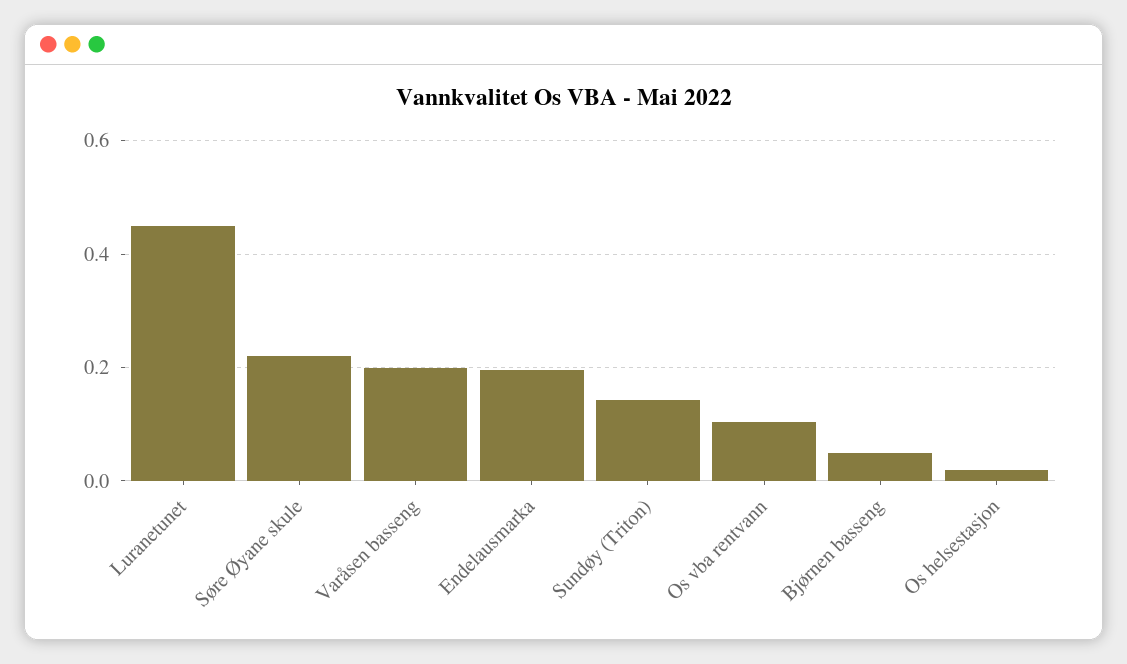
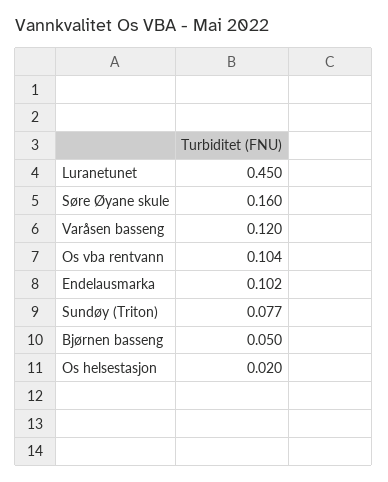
  {
    "Luranetunet": 0.45,
-   "Søre Øyane skule": 0.22,
+   "Søre Øyane skule": 0.16,
-   "Varåsen basseng": 0.2,
+   "Varåsen basseng": 0.12,
-   "Endelausmarka": 0.2,
+   "Endelausmarka": 0.102,
-   "Sundøy (Triton)": 0.14,
+   "Sundøy (Triton)": 0.077,
    "Os vba rentvann": 0.104,
    "Bjørnen basseng": 0.05,
    "Os helsestasjon": 0.02
  }

